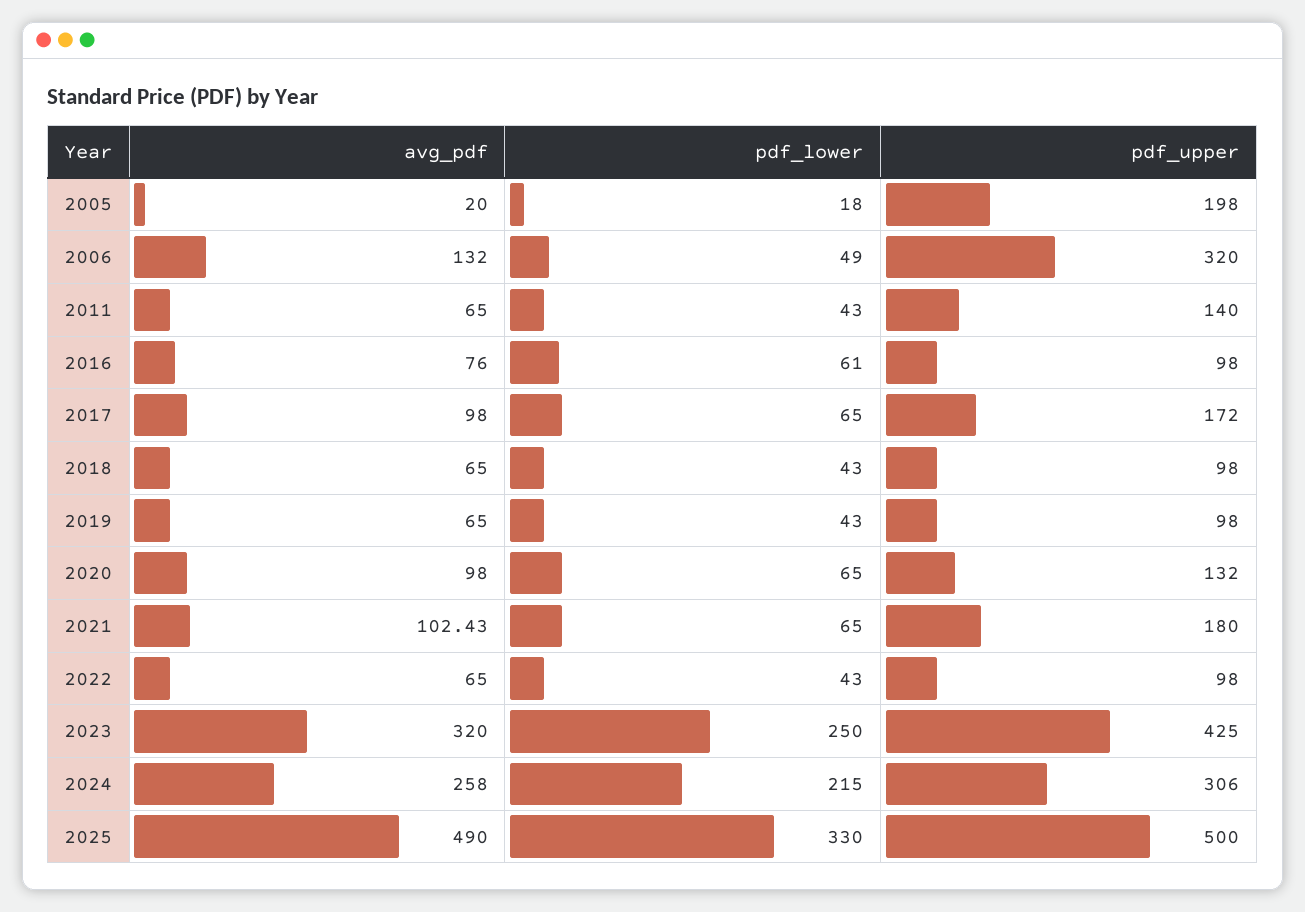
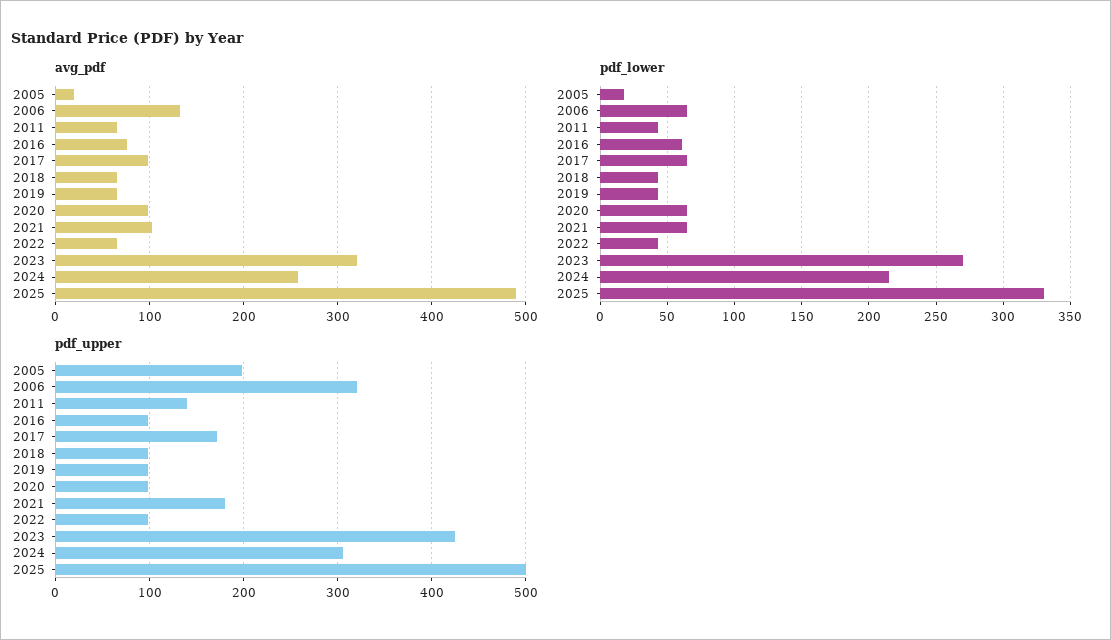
  {
    "avg_pdf": {
      "2005": 20,
      "2006": 132,
      "2011": 65,
      "2016": 76,
      "2017": 98,
      "2018": 65,
      "2019": 65,
      "2020": 98,
      "2021": 102.43,
      "2022": 65,
      "2023": 320,
      "2024": 258,
      "2025": 490
    },
    "pdf_lower": {
      "2005": 18,
-     "2006": 49,
+     "2006": 65,
      "2011": 43,
      "2016": 61,
      "2017": 65,
      "2018": 43,
      "2019": 43,
      "2020": 65,
      "2021": 65,
      "2022": 43,
-     "2023": 250,
+     "2023": 270,
      "2024": 215,
      "2025": 330
    },
    "pdf_upper": {
      "2005": 198,
      "2006": 320,
      "2011": 140,
      "2016": 98,
      "2017": 172,
      "2018": 98,
      "2019": 98,
-     "2020": 132,
+     "2020": 100,
      "2021": 180,
      "2022": 98,
      "2023": 425,
      "2024": 306,
      "2025": 500
    }
  }

